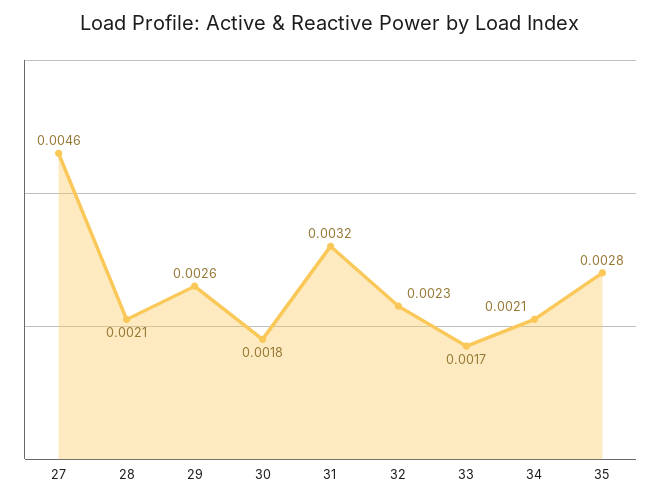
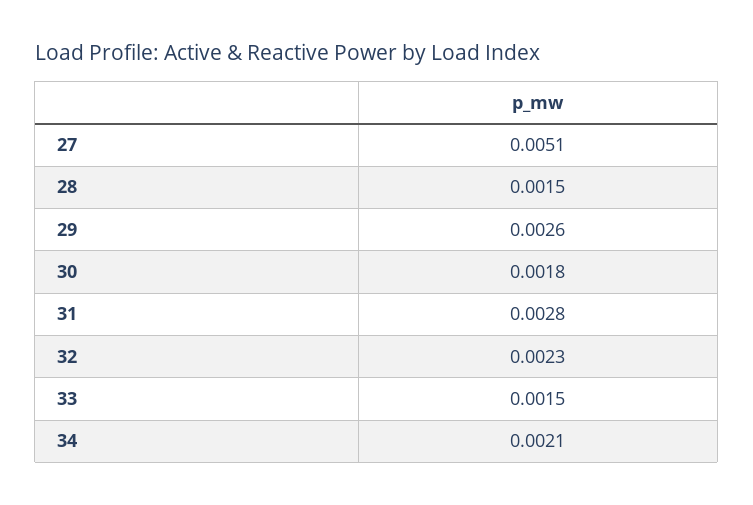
  {
-   "27": 0.0046,
+   "27": 0.0051,
-   "28": 0.0021,
+   "28": 0.0015,
    "29": 0.0026,
    "30": 0.0018,
-   "31": 0.0032,
+   "31": 0.0028,
    "32": 0.0023,
-   "33": 0.0017,
+   "33": 0.0015,
-   "34": 0.0021,
+   "34": 0.0021
-   "35": 0.0028
  }

